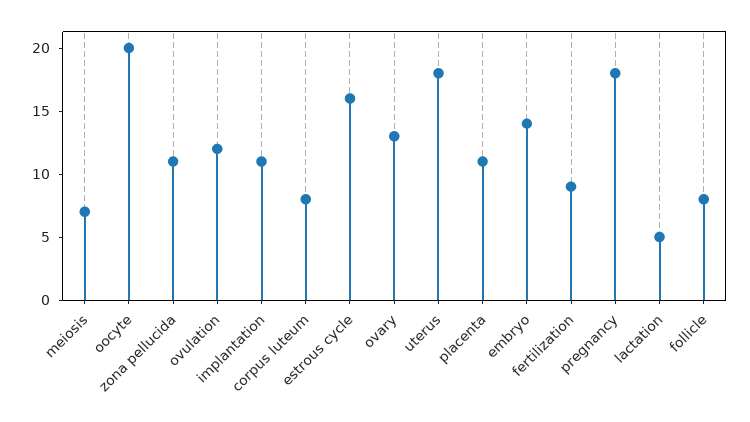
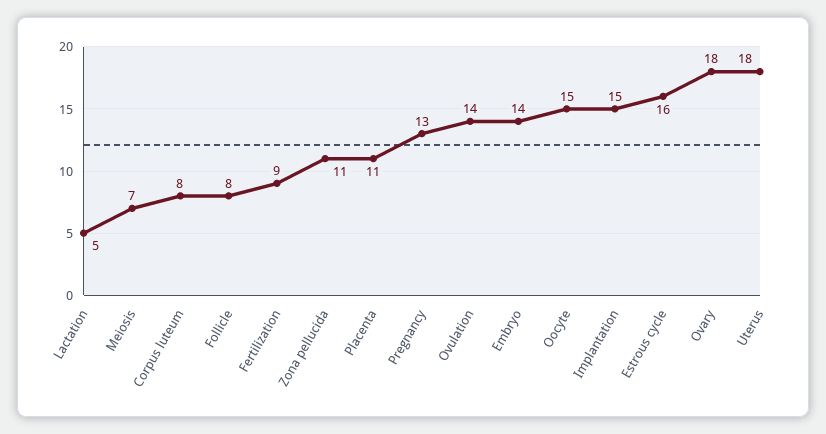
  {
    "meiosis": 7,
-   "oocyte": 20,
+   "oocyte": 15,
    "zona pellucida": 11,
-   "ovulation": 12,
+   "ovulation": 14,
-   "implantation": 11,
+   "implantation": 15,
    "corpus luteum": 8,
    "estrous cycle": 16,
-   "ovary": 13,
+   "ovary": 18,
    "uterus": 18,
    "placenta": 11,
    "embryo": 14,
    "fertilization": 9,
-   "pregnancy": 18,
+   "pregnancy": 13,
    "lactation": 5,
    "follicle": 8
  }

